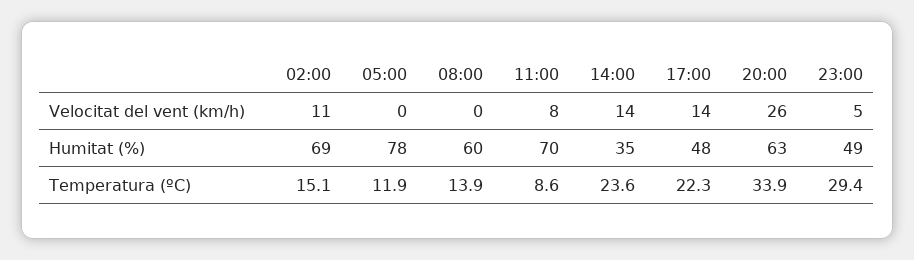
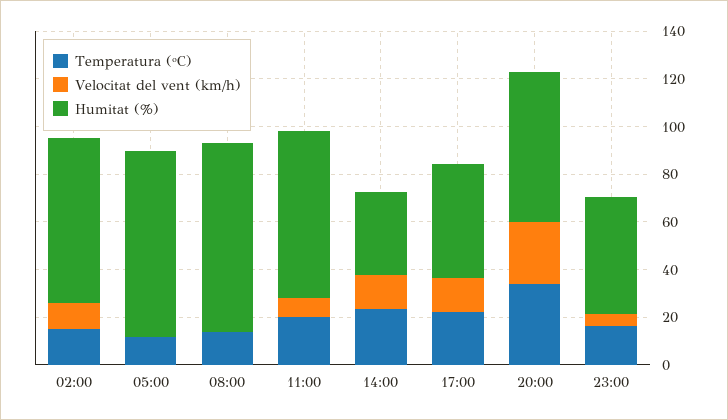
  {
    "Velocitat del vent (km/h)": {
      "02:00": 11,
      "05:00": 0,
      "08:00": 0,
      "11:00": 8,
      "14:00": 14,
      "17:00": 14,
      "20:00": 26,
      "23:00": 5
    },
    "Humitat (%)": {
      "02:00": 69,
      "05:00": 78,
-     "08:00": 60,
+     "08:00": 80,
      "11:00": 70,
      "14:00": 35,
      "17:00": 48,
      "20:00": 63,
      "23:00": 49
    },
    "Temperatura (ºC)": {
      "02:00": 15.1,
      "05:00": 11.9,
      "08:00": 13.9,
-     "11:00": 8.6,
+     "11:00": 20,
      "14:00": 23.6,
      "17:00": 22.3,
      "20:00": 33.9,
-     "23:00": 29.4
+     "23:00": 15
    }
  }

